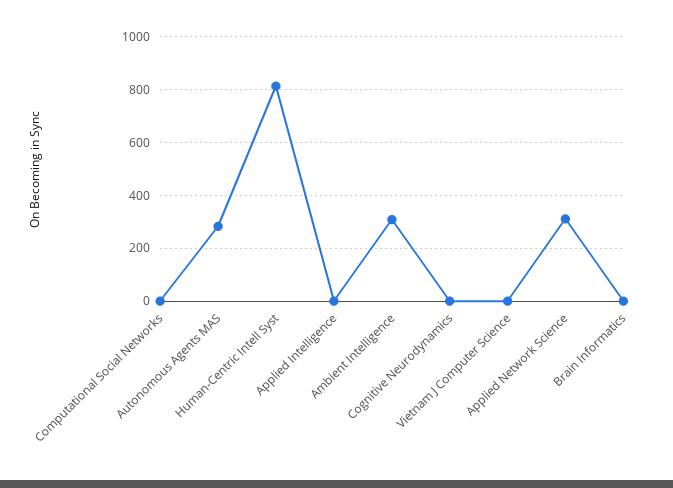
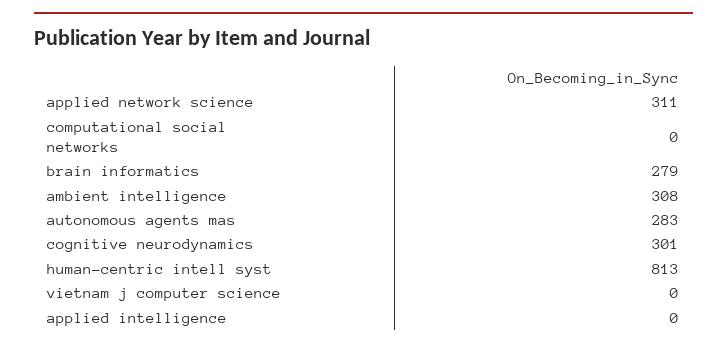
  {
    "Computational Social Networks": 0,
    "Autonomous Agents MAS": 283,
    "Human-Centric Intell Syst": 813,
    "Applied Intelligence": 0,
    "Ambient Intelligence": 308,
-   "Cognitive Neurodynamics": 0,
+   "Cognitive Neurodynamics": 301,
    "Vietnam J Computer Science": 0,
    "Applied Network Science": 311,
-   "Brain Informatics": 0
+   "Brain Informatics": 279
  }

